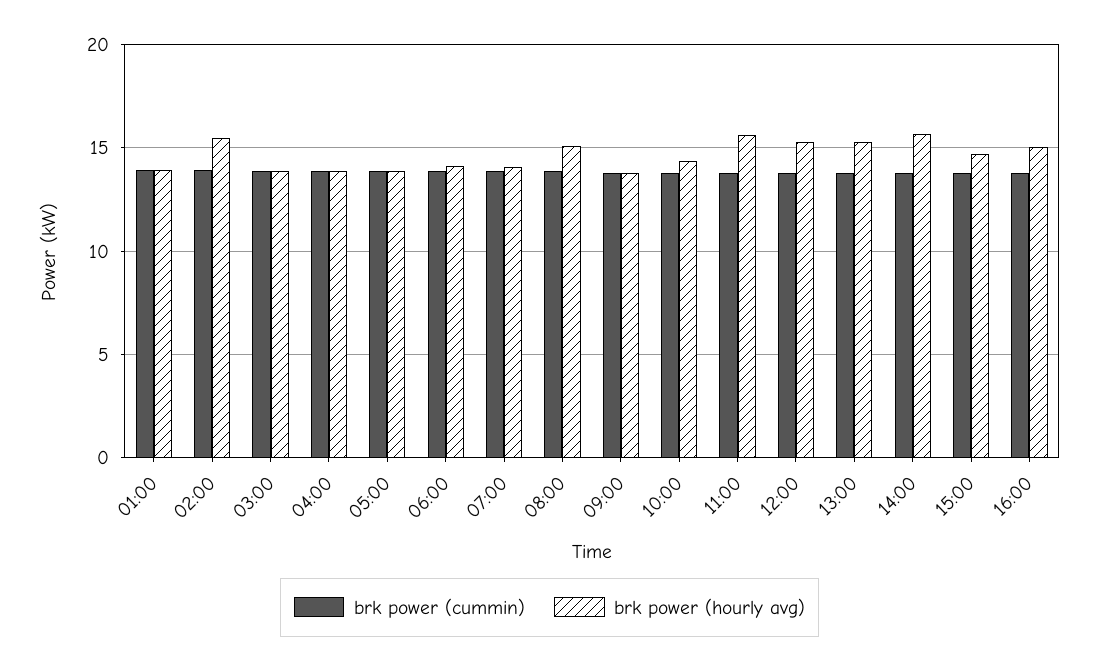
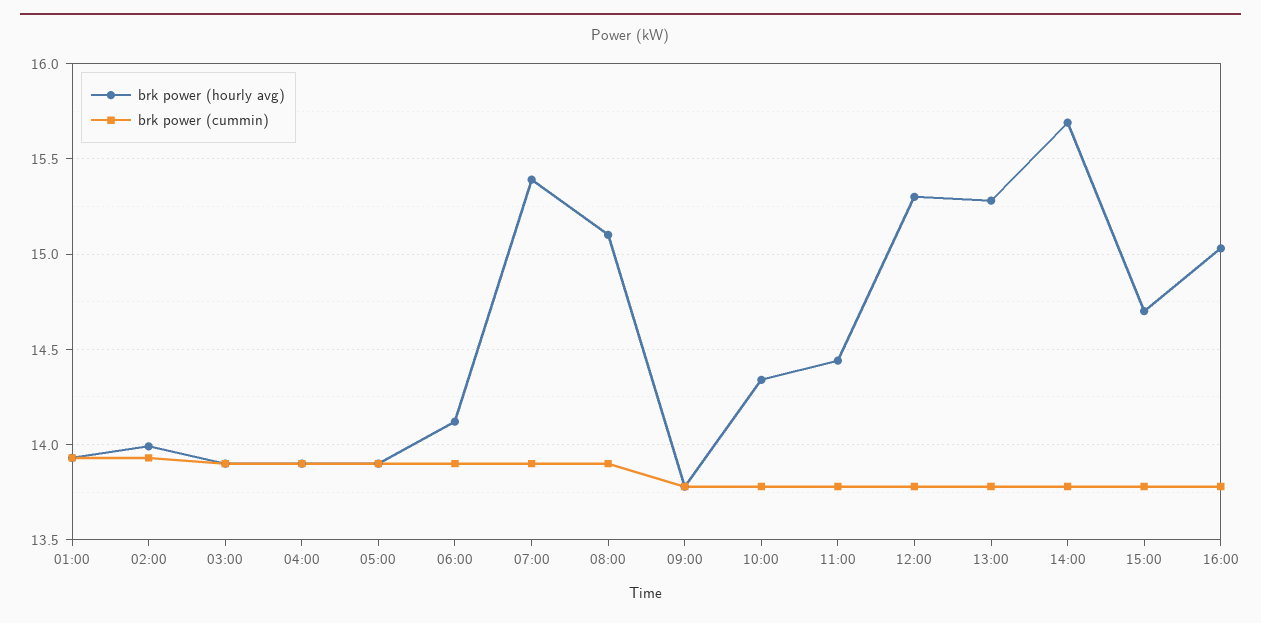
  {
    "brk power (cummin)": {
      "01:00": 13.95,
      "02:00": 13.95,
      "03:00": 13.9,
      "04:00": 13.9,
      "05:00": 13.9,
      "06:00": 13.9,
      "07:00": 13.9,
      "08:00": 13.9,
      "09:00": 13.8,
      "10:00": 13.8,
      "11:00": 13.8,
      "12:00": 13.8,
      "13:00": 13.8,
      "14:00": 13.8,
      "15:00": 13.8,
      "16:00": 13.8
    },
    "brk power (hourly avg)": {
      "01:00": 13.95,
-     "02:00": 15.5,
+     "02:00": 14,
      "03:00": 13.9,
      "04:00": 13.9,
      "05:00": 13.9,
      "06:00": 14.1,
-     "07:00": 14,
+     "07:00": 15.4,
      "08:00": 15.1,
      "09:00": 13.8,
      "10:00": 14.35,
-     "11:00": 15.5,
+     "11:00": 14.45,
      "12:00": 15.3,
      "13:00": 15.3,
      "14:00": 15.7,
      "15:00": 14.7,
      "16:00": 15.05
    }
  }

